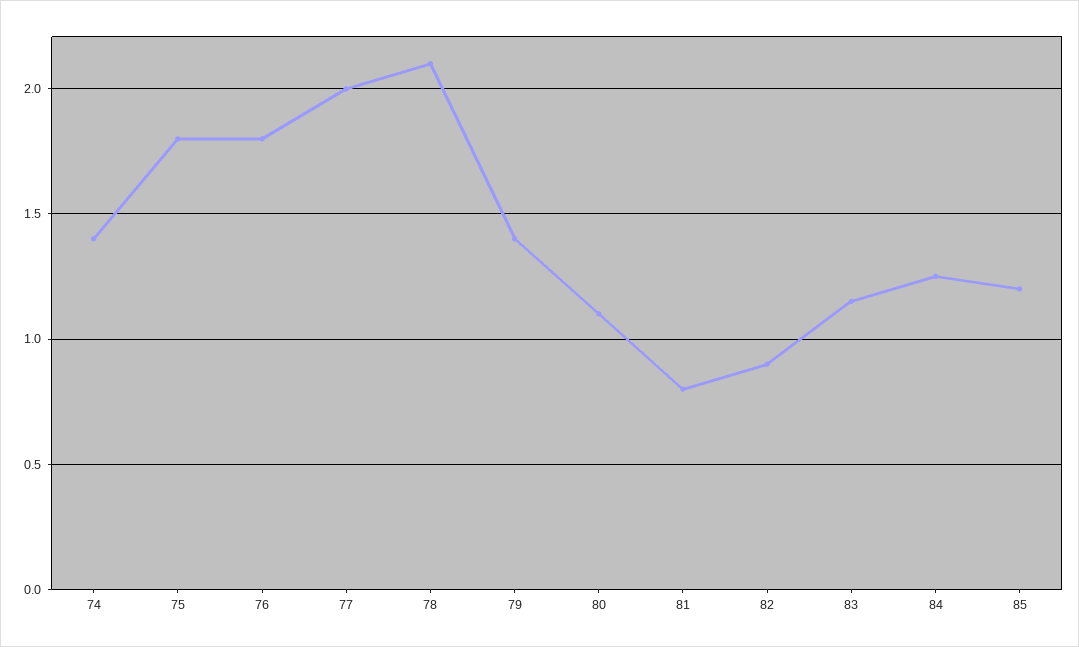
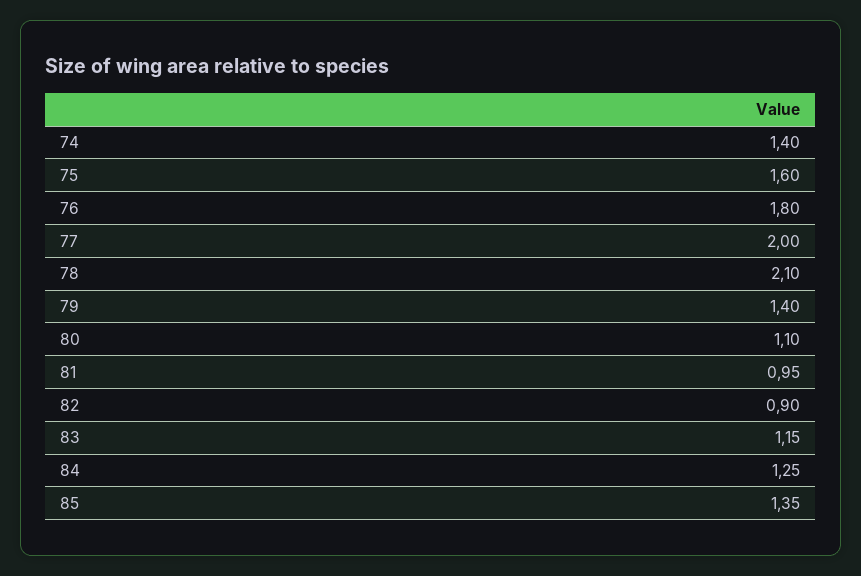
  {
    "74": 1.4,
-   "75": 1.8,
+   "75": 1.6,
    "76": 1.8,
    "77": 2,
    "78": 2.1,
    "79": 1.4,
    "80": 1.1,
-   "81": 0.8,
+   "81": 0.95,
    "82": 0.9,
    "83": 1.15,
    "84": 1.25,
-   "85": 1.2
+   "85": 1.35
  }

